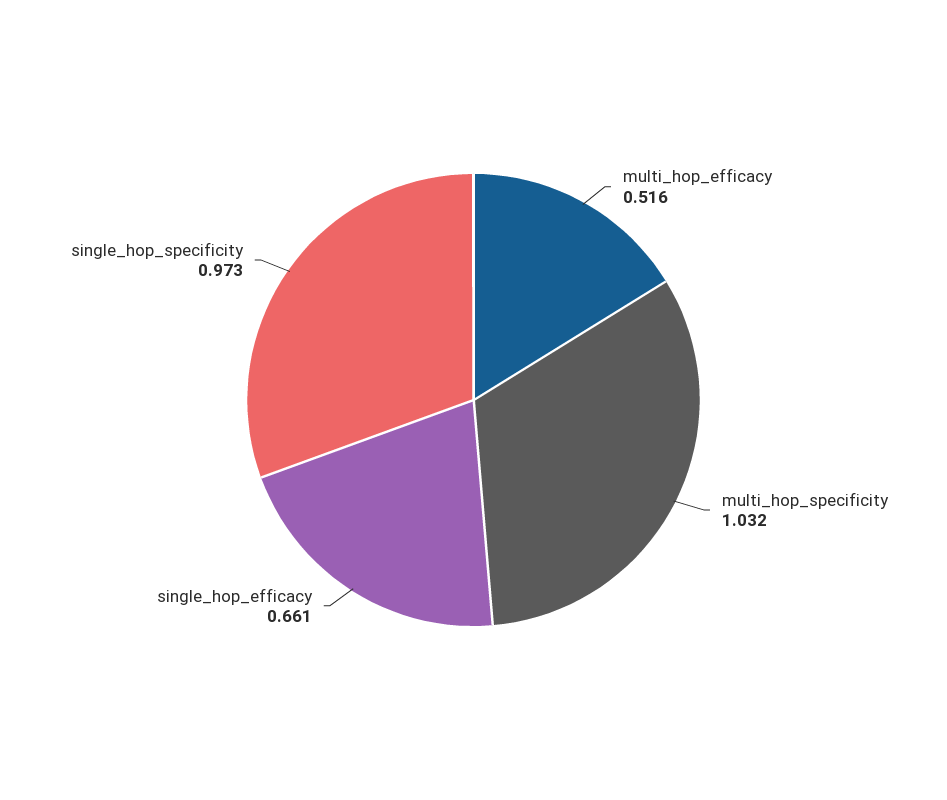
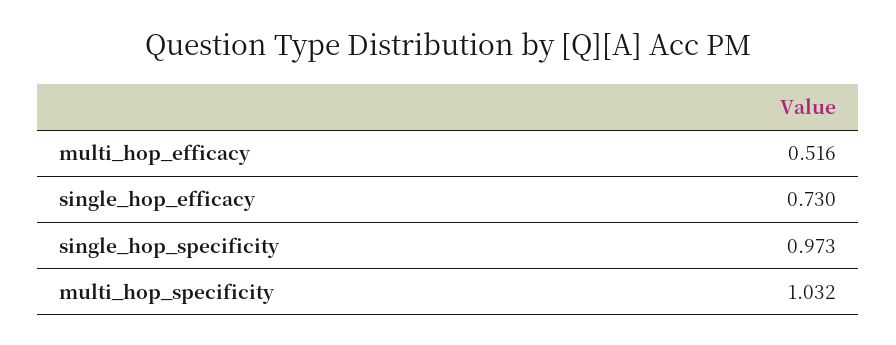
  {
    "multi_hop_efficacy": 0.516,
    "multi_hop_specificity": 1.032,
-   "single_hop_efficacy": 0.661,
+   "single_hop_efficacy": 0.73,
    "single_hop_specificity": 0.973
  }

